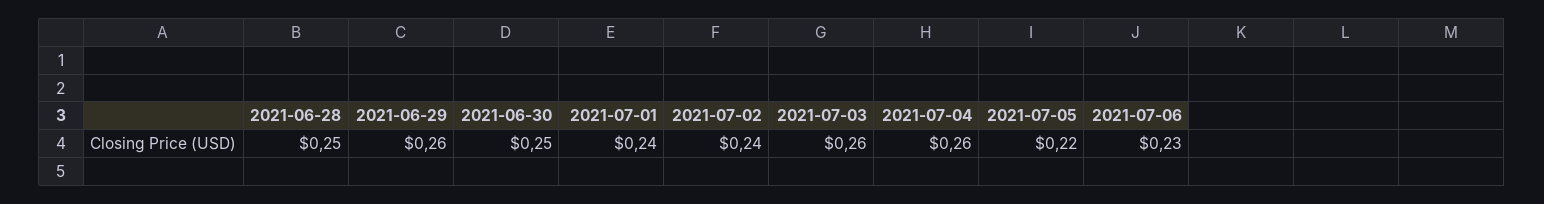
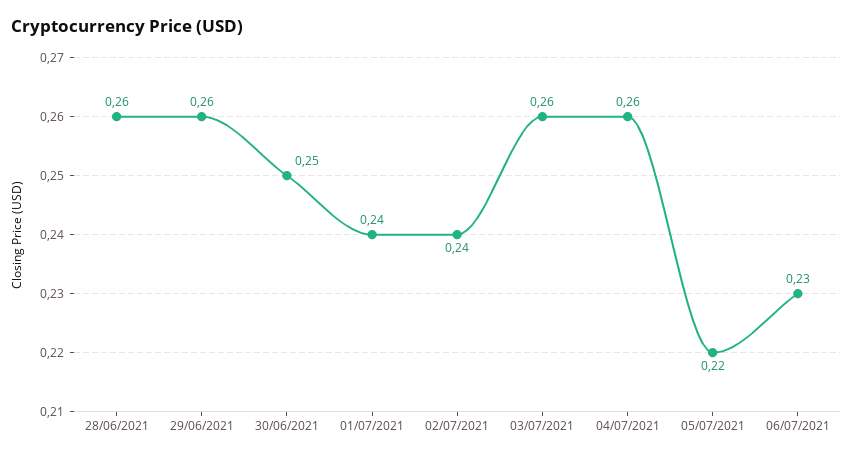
  {
-   "2021-06-28": 0.25,
+   "2021-06-28": 0.26,
    "2021-06-29": 0.26,
    "2021-06-30": 0.25,
    "2021-07-01": 0.24,
    "2021-07-02": 0.24,
    "2021-07-03": 0.26,
    "2021-07-04": 0.26,
    "2021-07-05": 0.22,
    "2021-07-06": 0.23
  }

